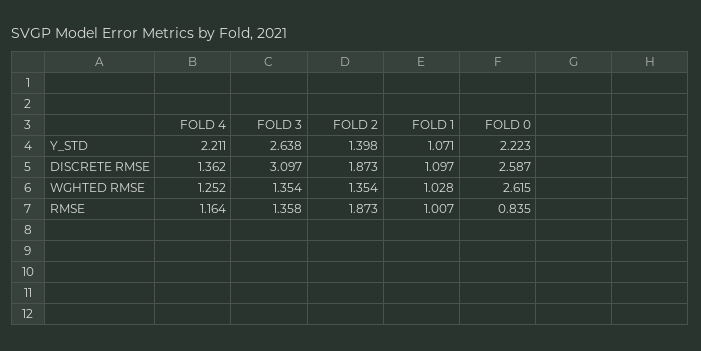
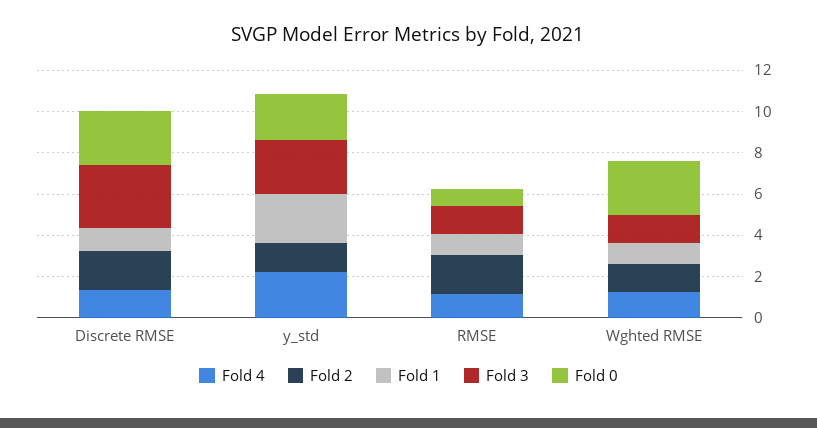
  {
    "FOLD 4": {
      "Y_STD": 2.211,
      "DISCRETE RMSE": 1.362,
      "WGHTED RMSE": 1.252,
      "RMSE": 1.164
    },
    "FOLD 3": {
      "Y_STD": 2.638,
      "DISCRETE RMSE": 3.097,
      "WGHTED RMSE": 1.354,
      "RMSE": 1.358
    },
    "FOLD 2": {
      "Y_STD": 1.398,
      "DISCRETE RMSE": 1.873,
      "WGHTED RMSE": 1.354,
      "RMSE": 1.873
    },
    "FOLD 1": {
-     "Y_STD": 1.071,
+     "Y_STD": 2.5,
      "DISCRETE RMSE": 1.097,
      "WGHTED RMSE": 1.028,
      "RMSE": 1.007
    },
    "FOLD 0": {
      "Y_STD": 2.223,
      "DISCRETE RMSE": 2.587,
      "WGHTED RMSE": 2.615,
      "RMSE": 0.835
    }
  }

